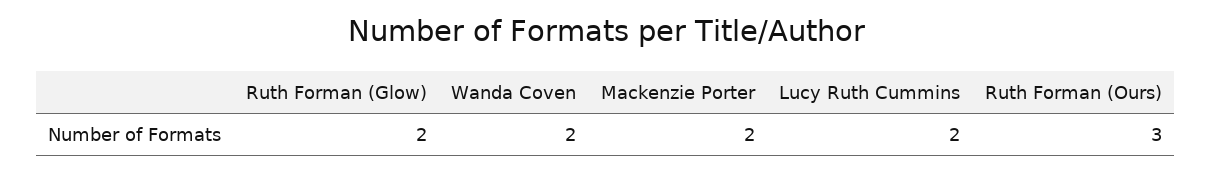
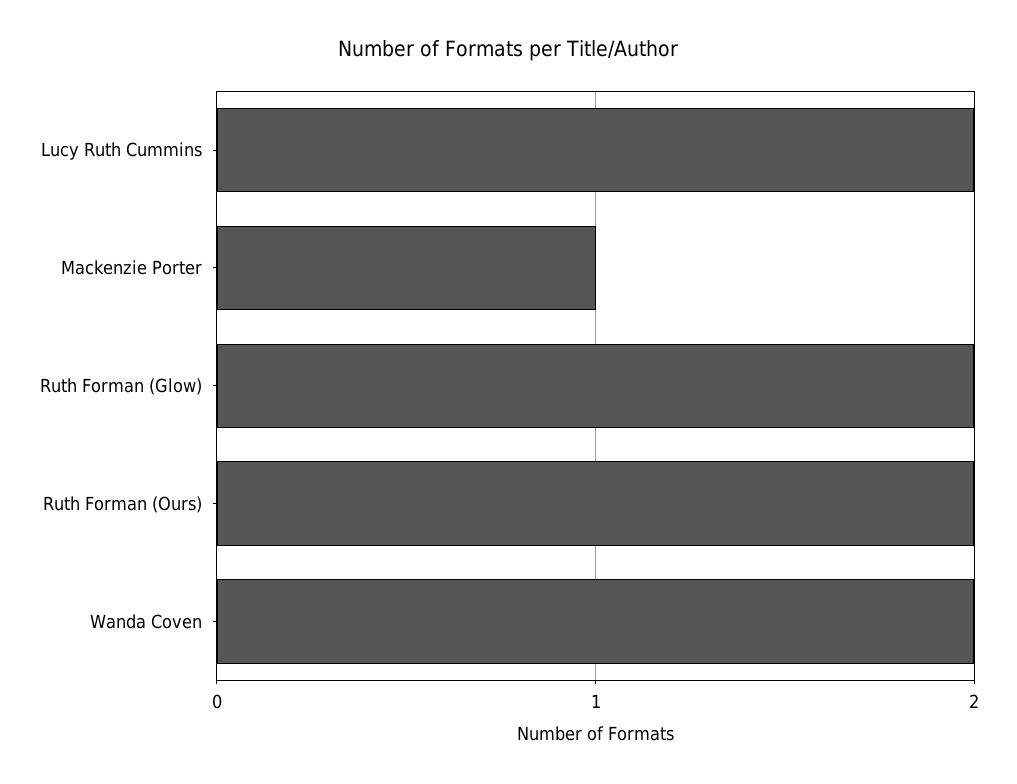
  {
    "Ruth Forman (Glow)": 2,
    "Wanda Coven": 2,
-   "Mackenzie Porter": 2,
+   "Mackenzie Porter": 1,
    "Lucy Ruth Cummins": 2,
-   "Ruth Forman (Ours)": 3
+   "Ruth Forman (Ours)": 2
  }

